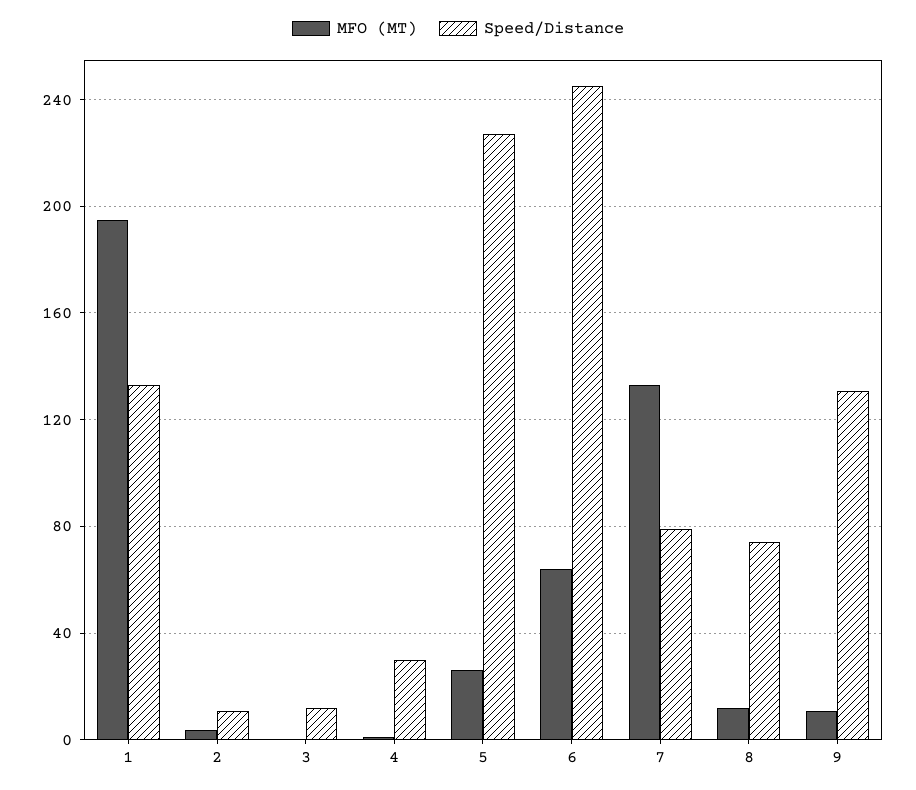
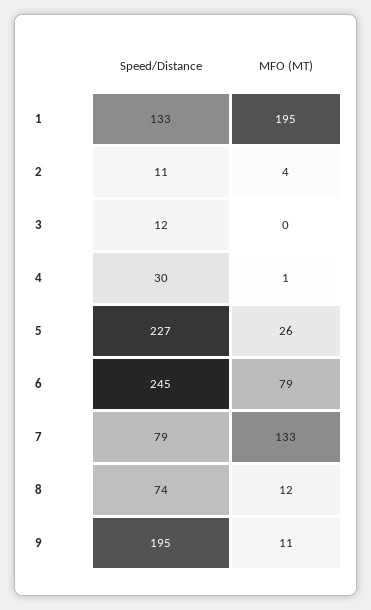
  {
    "MFO (MT)": {
      "1": 195,
      "2": 4,
      "3": 0,
      "4": 1,
      "5": 26,
-     "6": 65,
+     "6": 79,
      "7": 133,
      "8": 12,
      "9": 11
    },
    "Speed/Distance": {
      "1": 133,
      "2": 11,
      "3": 12,
      "4": 30,
      "5": 227,
      "6": 245,
      "7": 79,
      "8": 74,
-     "9": 130
+     "9": 195
    }
  }

